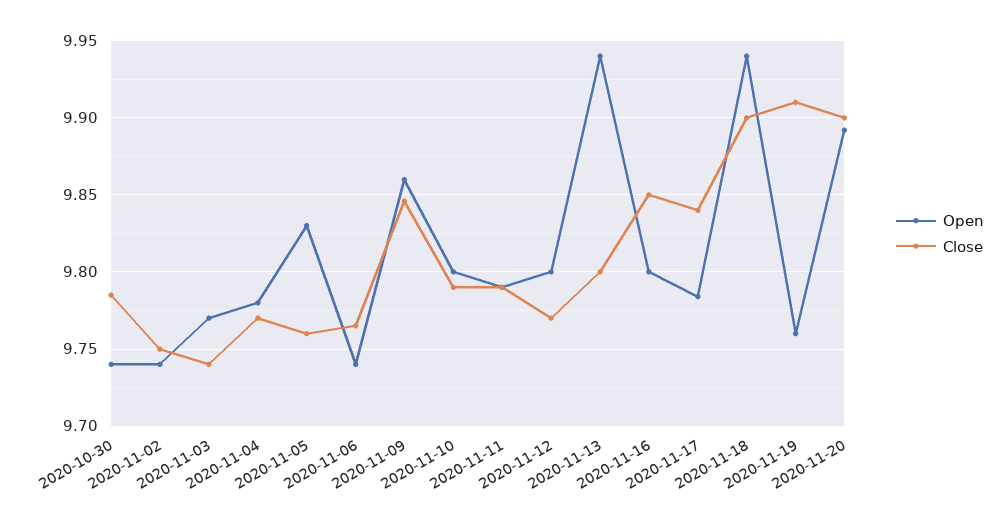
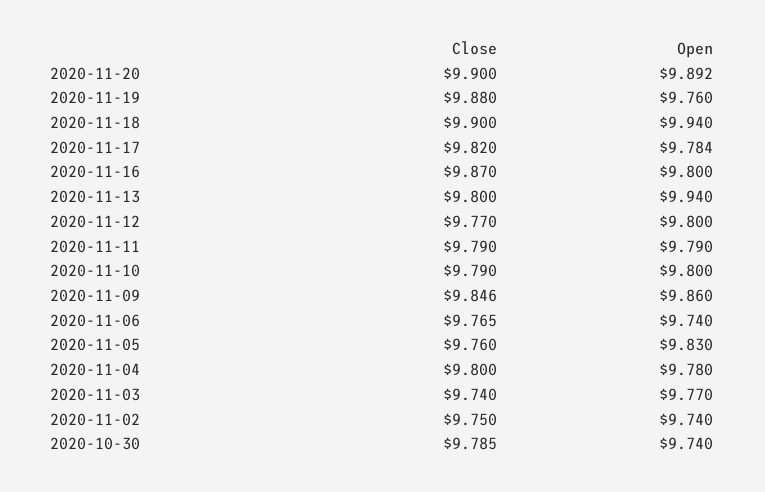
  {
    "Open": {
      "2020-10-30": 9.74,
      "2020-11-02": 9.74,
      "2020-11-03": 9.77,
      "2020-11-04": 9.78,
      "2020-11-05": 9.83,
      "2020-11-06": 9.74,
      "2020-11-09": 9.86,
      "2020-11-10": 9.8,
      "2020-11-11": 9.79,
      "2020-11-12": 9.8,
      "2020-11-13": 9.94,
      "2020-11-16": 9.8,
      "2020-11-17": 9.784,
      "2020-11-18": 9.94,
      "2020-11-19": 9.76,
      "2020-11-20": 9.892
    },
    "Close": {
      "2020-10-30": 9.785,
      "2020-11-02": 9.75,
      "2020-11-03": 9.74,
-     "2020-11-04": 9.77,
+     "2020-11-04": 9.8,
      "2020-11-05": 9.76,
      "2020-11-06": 9.765,
      "2020-11-09": 9.846,
      "2020-11-10": 9.79,
      "2020-11-11": 9.79,
      "2020-11-12": 9.77,
      "2020-11-13": 9.8,
-     "2020-11-16": 9.85,
+     "2020-11-16": 9.87,
-     "2020-11-17": 9.84,
+     "2020-11-17": 9.82,
      "2020-11-18": 9.9,
-     "2020-11-19": 9.91,
+     "2020-11-19": 9.88,
      "2020-11-20": 9.9
    }
  }

